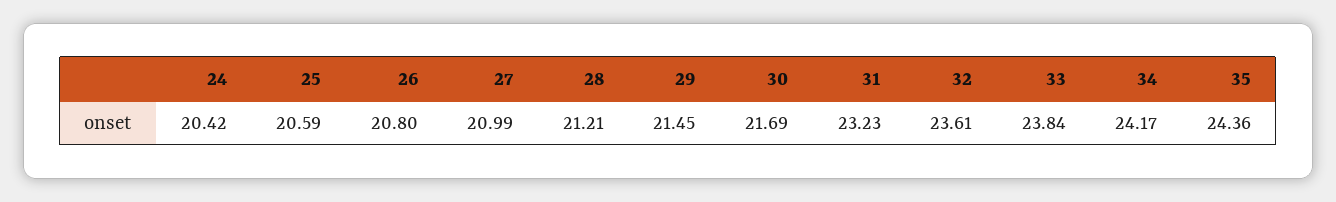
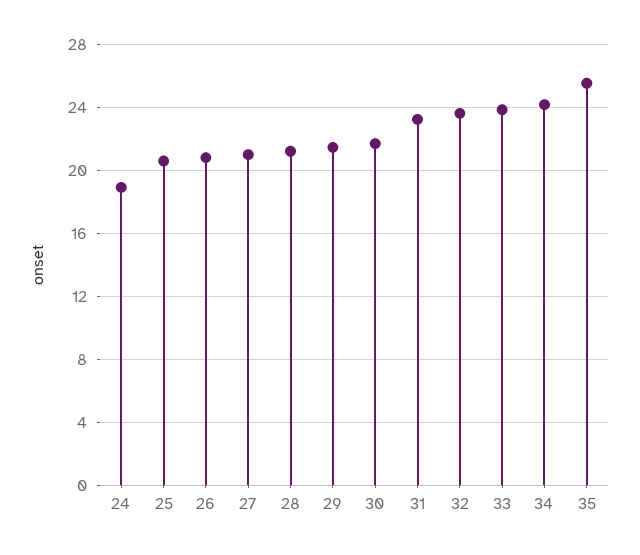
  {
-   "24": 20.42,
+   "24": 19,
    "25": 20.59,
    "26": 20.8,
    "27": 20.99,
    "28": 21.21,
    "29": 21.45,
    "30": 21.69,
    "31": 23.23,
    "32": 23.61,
    "33": 23.84,
    "34": 24.17,
-   "35": 24.36
+   "35": 25.5
  }

